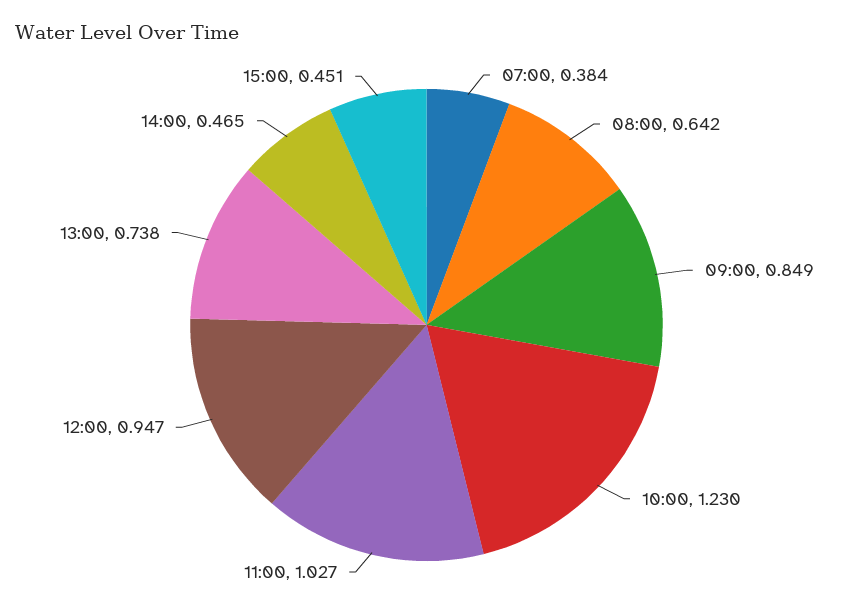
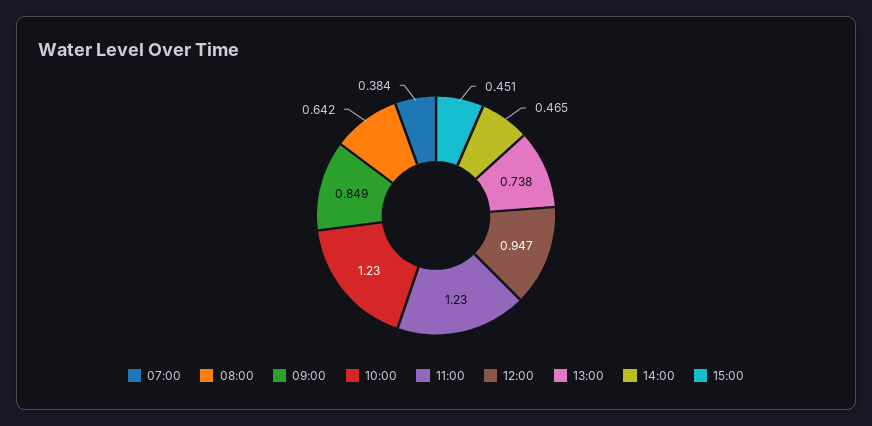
  {
    "07:00": 0.384,
    "08:00": 0.642,
    "09:00": 0.849,
    "10:00": 1.23,
-   "11:00": 1.027,
+   "11:00": 1.23,
    "12:00": 0.947,
    "13:00": 0.738,
    "14:00": 0.465,
    "15:00": 0.451
  }

